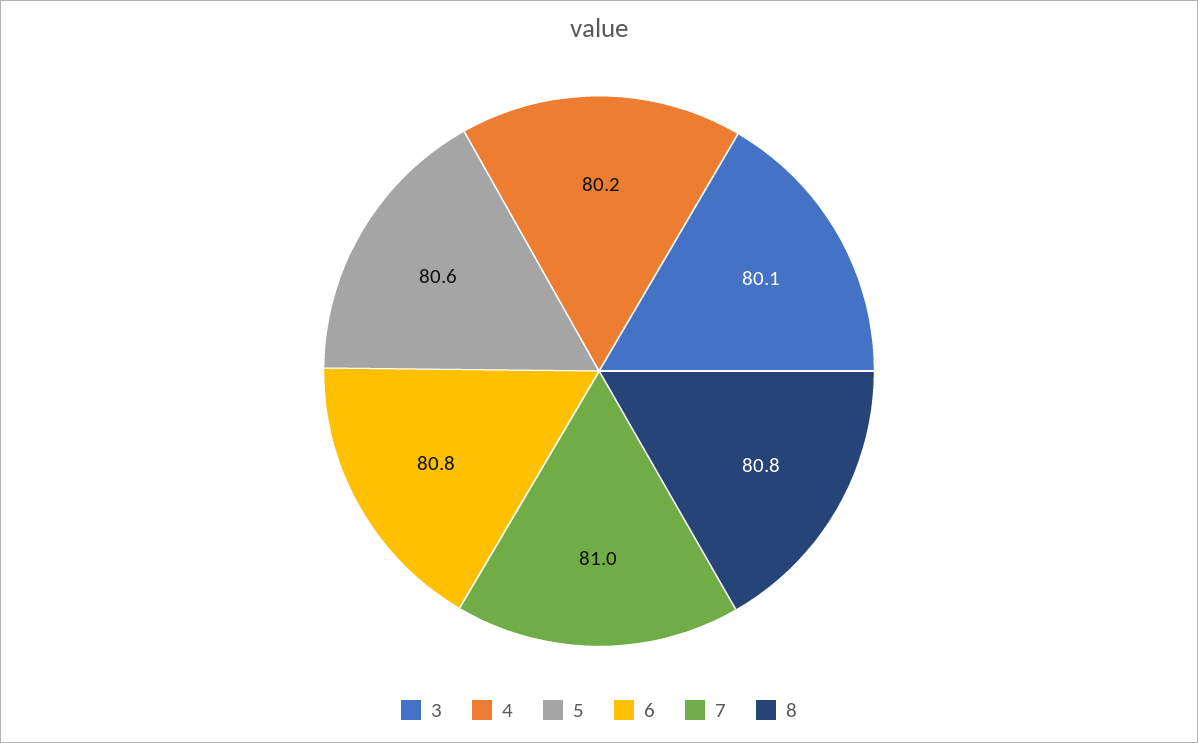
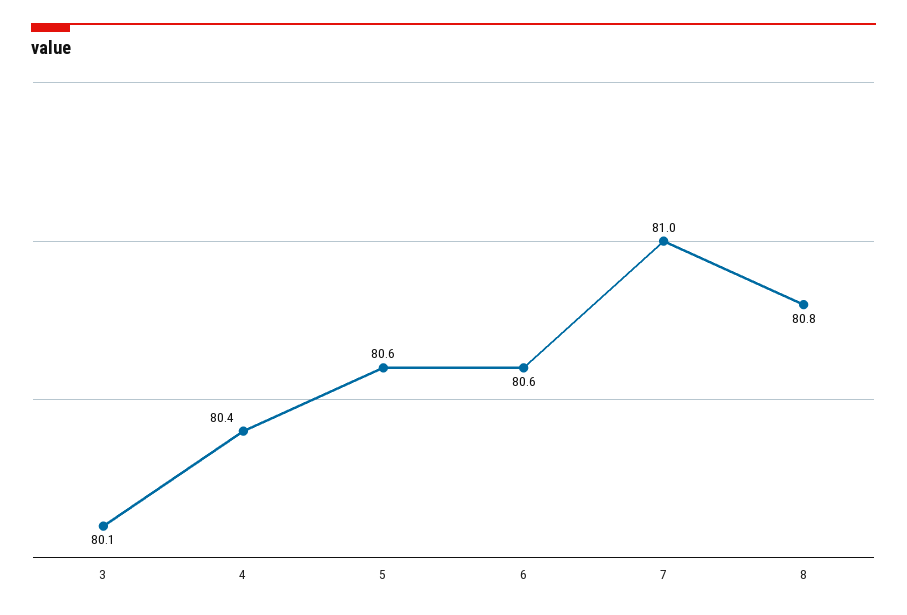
  {
    "3": 80.1,
-   "4": 80.2,
+   "4": 80.4,
    "5": 80.6,
-   "6": 80.8,
+   "6": 80.6,
    "7": 81,
    "8": 80.8
  }

